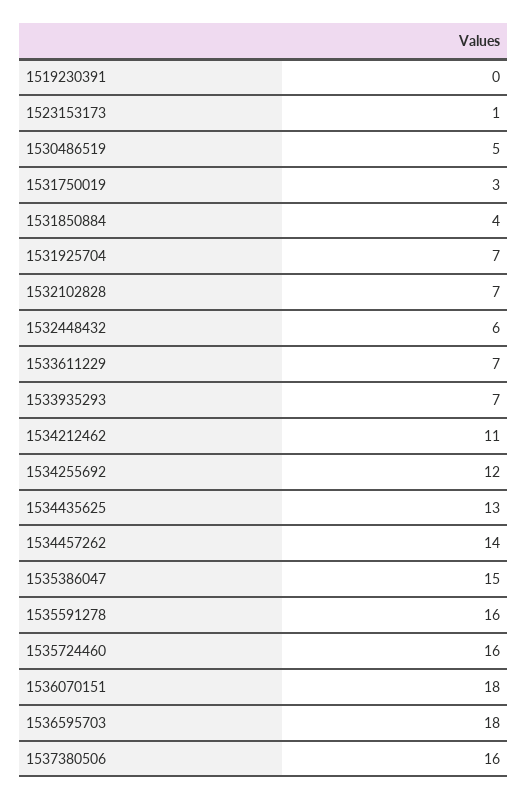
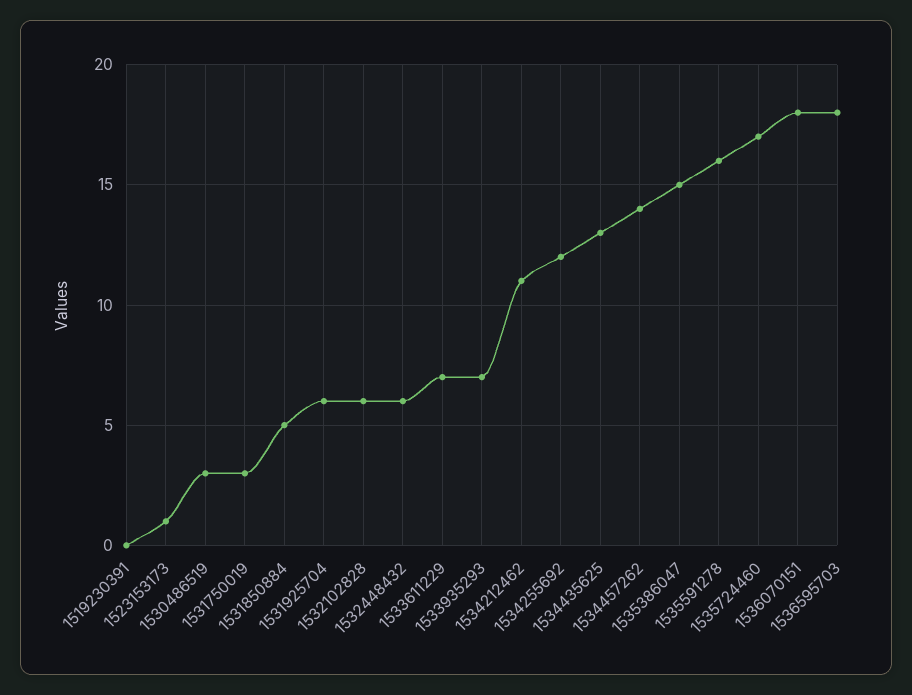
  {
    "1519230391": 0,
    "1523153173": 1,
-   "1530486519": 5,
+   "1530486519": 3,
    "1531750019": 3,
-   "1531850884": 4,
+   "1531850884": 5,
-   "1531925704": 7,
+   "1531925704": 6,
-   "1532102828": 7,
+   "1532102828": 6,
    "1532448432": 6,
    "1533611229": 7,
    "1533935293": 7,
    "1534212462": 11,
    "1534255692": 12,
    "1534435625": 13,
    "1534457262": 14,
    "1535386047": 15,
    "1535591278": 16,
-   "1535724460": 16,
+   "1535724460": 17,
    "1536070151": 18,
-   "1536595703": 18,
+   "1536595703": 18
-   "1537380506": 16
  }

